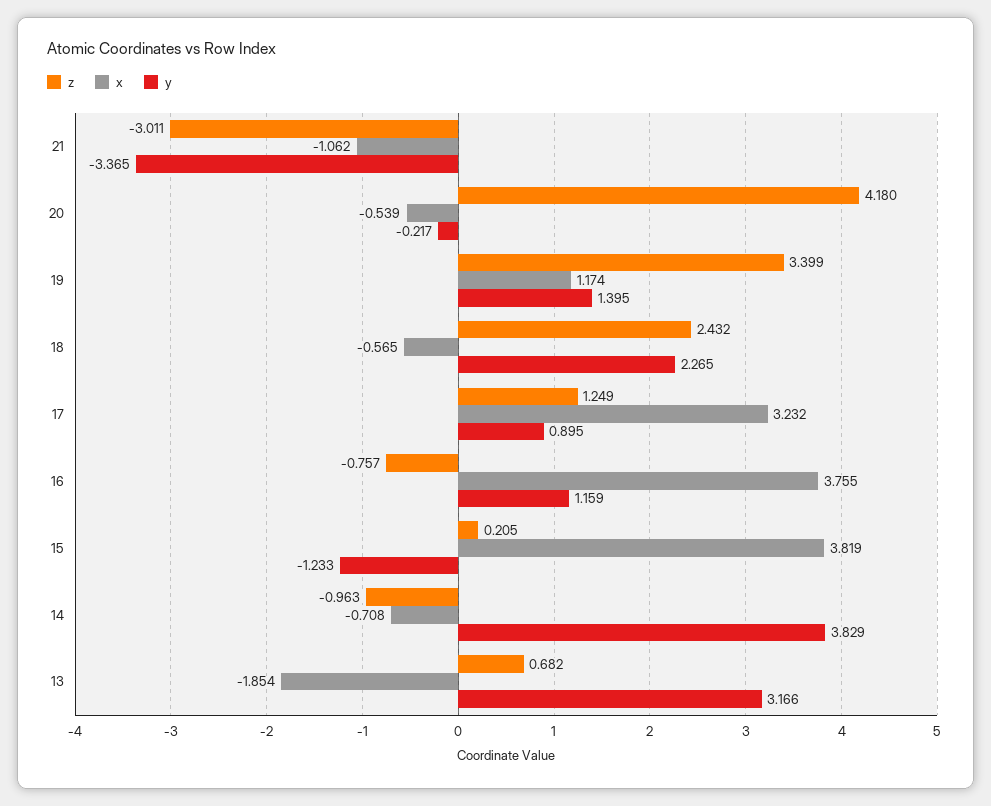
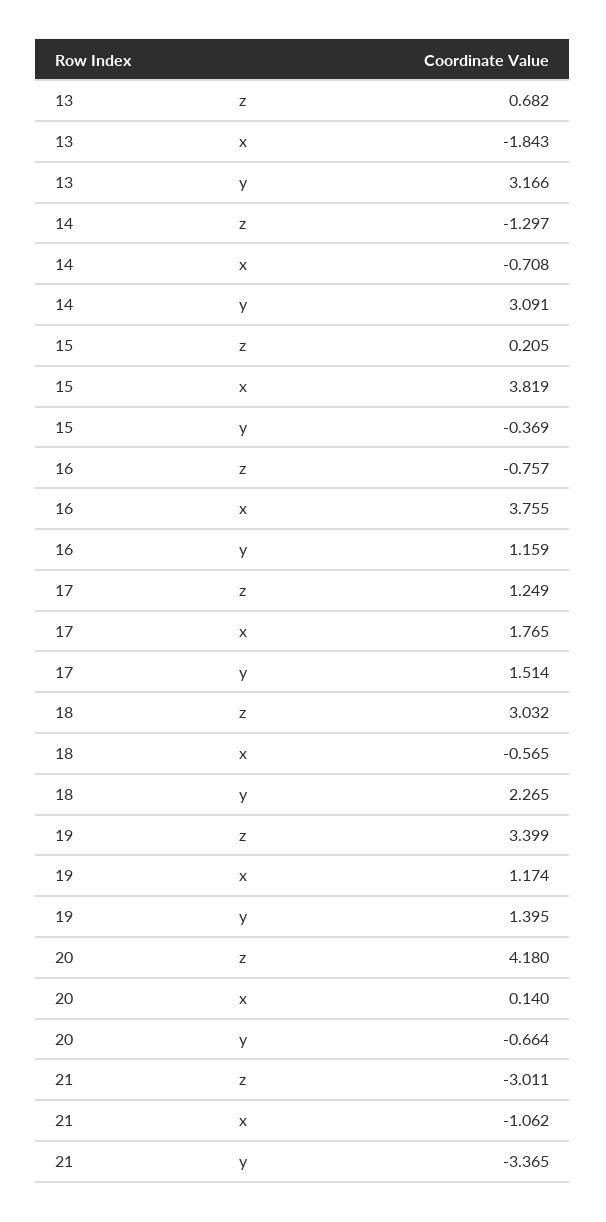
  {
    "z": {
      "21": -3.011,
      "20": 4.18,
      "19": 3.399,
-     "18": 2.432,
+     "18": 3.032,
      "17": 1.249,
      "16": -0.757,
      "15": 0.205,
-     "14": -0.963,
+     "14": -1.297,
      "13": 0.682
    },
    "x": {
      "21": -1.062,
-     "20": -0.539,
+     "20": 0.14,
      "19": 1.174,
      "18": -0.565,
-     "17": 3.232,
+     "17": 1.765,
      "16": 3.755,
      "15": 3.819,
      "14": -0.708,
-     "13": -1.854
+     "13": -1.843
    },
    "y": {
      "21": -3.365,
-     "20": -0.217,
+     "20": -0.664,
      "19": 1.395,
      "18": 2.265,
-     "17": 0.895,
+     "17": 1.514,
      "16": 1.159,
-     "15": -1.233,
+     "15": -0.369,
-     "14": 3.829,
+     "14": 3.091,
      "13": 3.166
    }
  }

